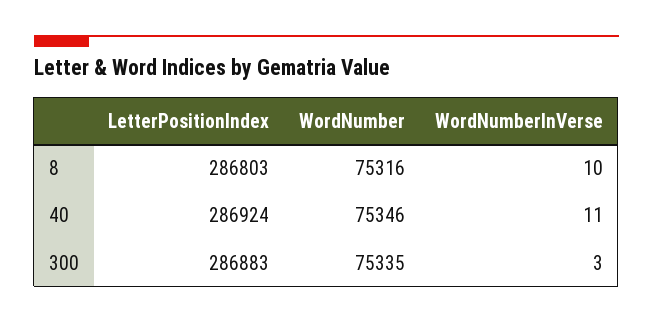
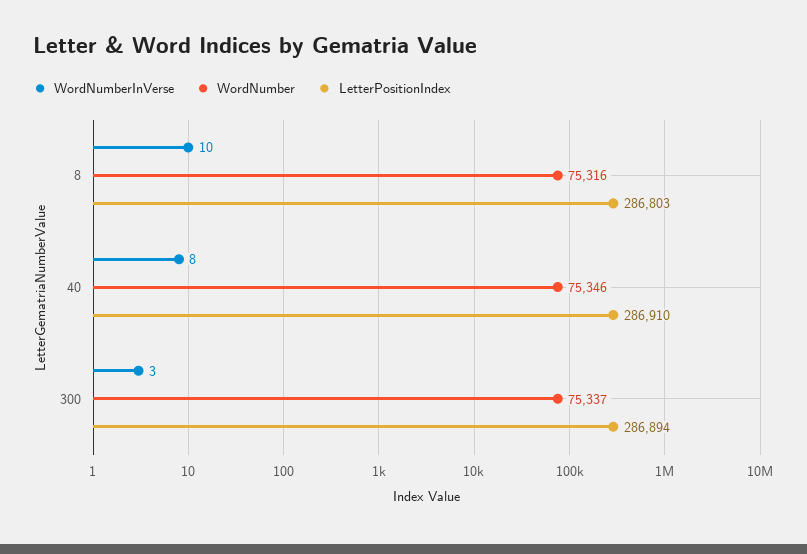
  {
    "LetterPositionIndex": {
      "8": 286803,
-     "40": 286924,
+     "40": 286910,
-     "300": 286883
+     "300": 286894
    },
    "WordNumber": {
      "8": 75316,
      "40": 75346,
-     "300": 75335
+     "300": 75337
    },
    "WordNumberInVerse": {
      "8": 10,
-     "40": 11,
+     "40": 8,
      "300": 3
    }
  }

